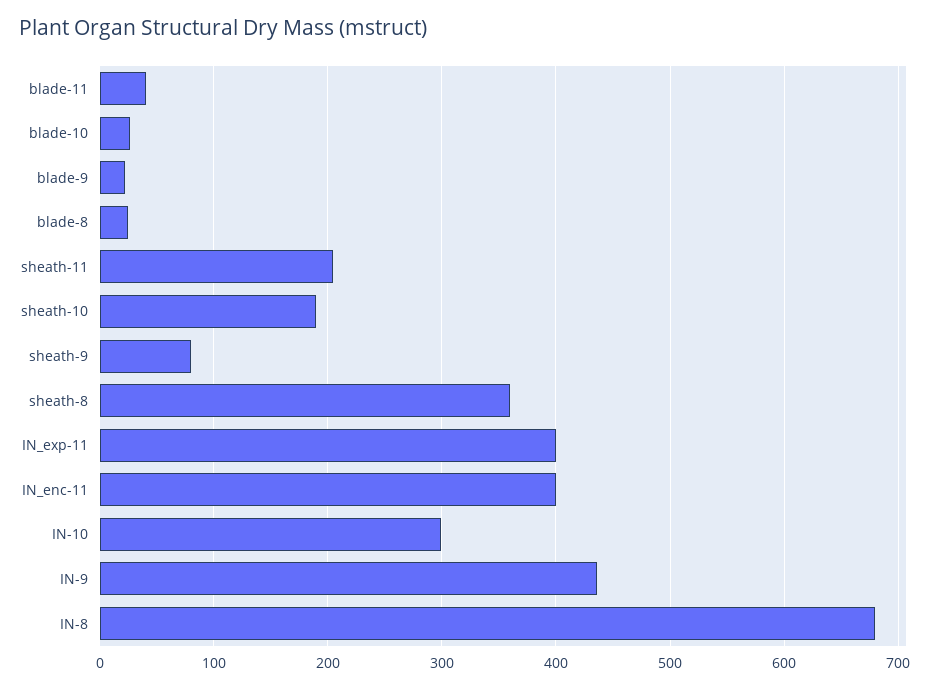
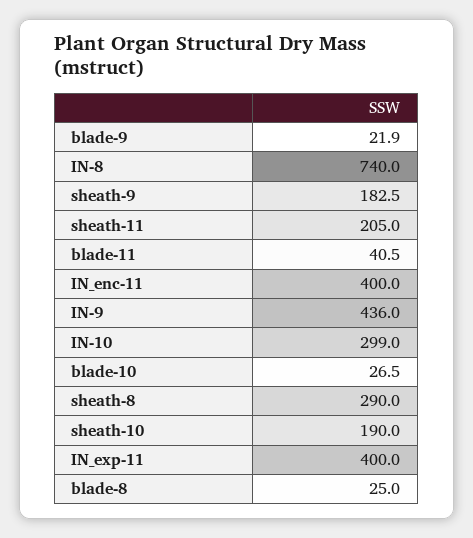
  {
    "blade-11": 40.5,
    "blade-10": 26.5,
    "blade-9": 21.9,
    "blade-8": 25,
    "sheath-11": 205,
    "sheath-10": 190,
-   "sheath-9": 80,
+   "sheath-9": 182.5,
-   "sheath-8": 360,
+   "sheath-8": 290,
    "IN_exp-11": 400,
    "IN_enc-11": 400,
    "IN-10": 299,
    "IN-9": 436,
-   "IN-8": 680
+   "IN-8": 740
  }

